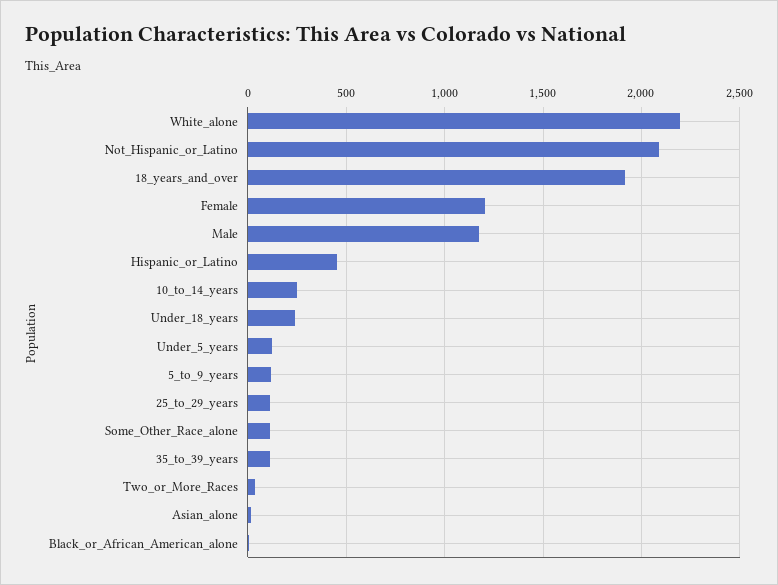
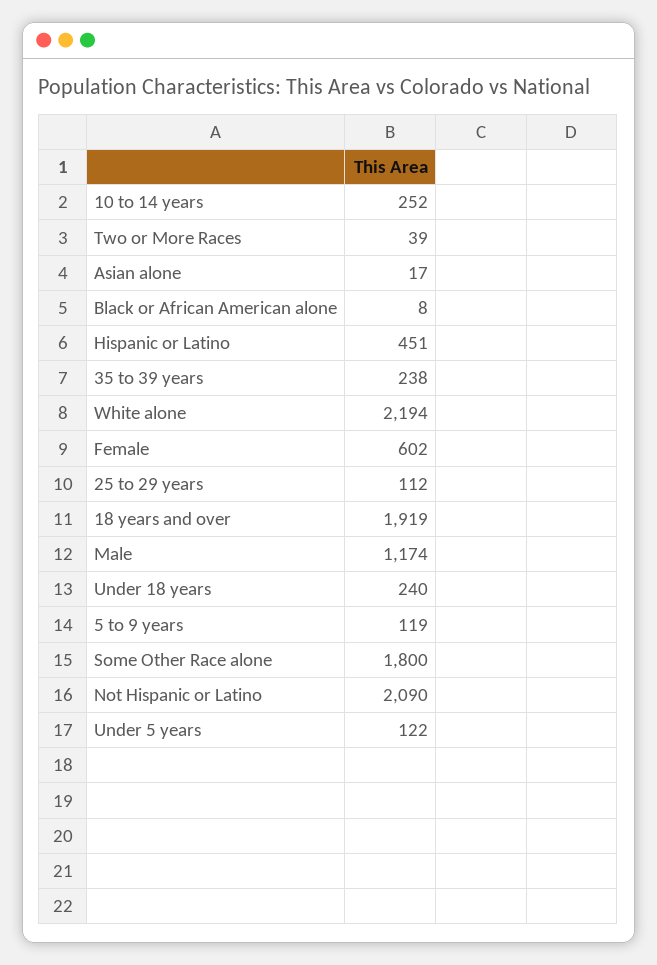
  {
    "White_alone": 2194,
    "Not_Hispanic_or_Latino": 2090,
    "18_years_and_over": 1919,
-   "Female": 1200,
+   "Female": 602,
    "Male": 1174,
    "Hispanic_or_Latino": 451,
    "10_to_14_years": 252,
    "Under_18_years": 240,
    "Under_5_years": 122,
    "5_to_9_years": 119,
    "25_to_29_years": 112,
-   "Some_Other_Race_alone": 100,
+   "Some_Other_Race_alone": 1800,
-   "35_to_39_years": 100,
+   "35_to_39_years": 238,
    "Two_or_More_Races": 39,
    "Asian_alone": 17,
    "Black_or_African_American_alone": 8
  }

